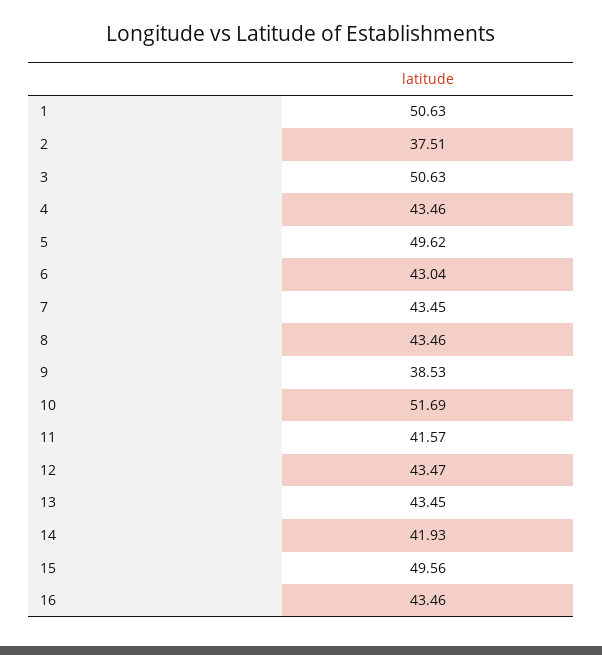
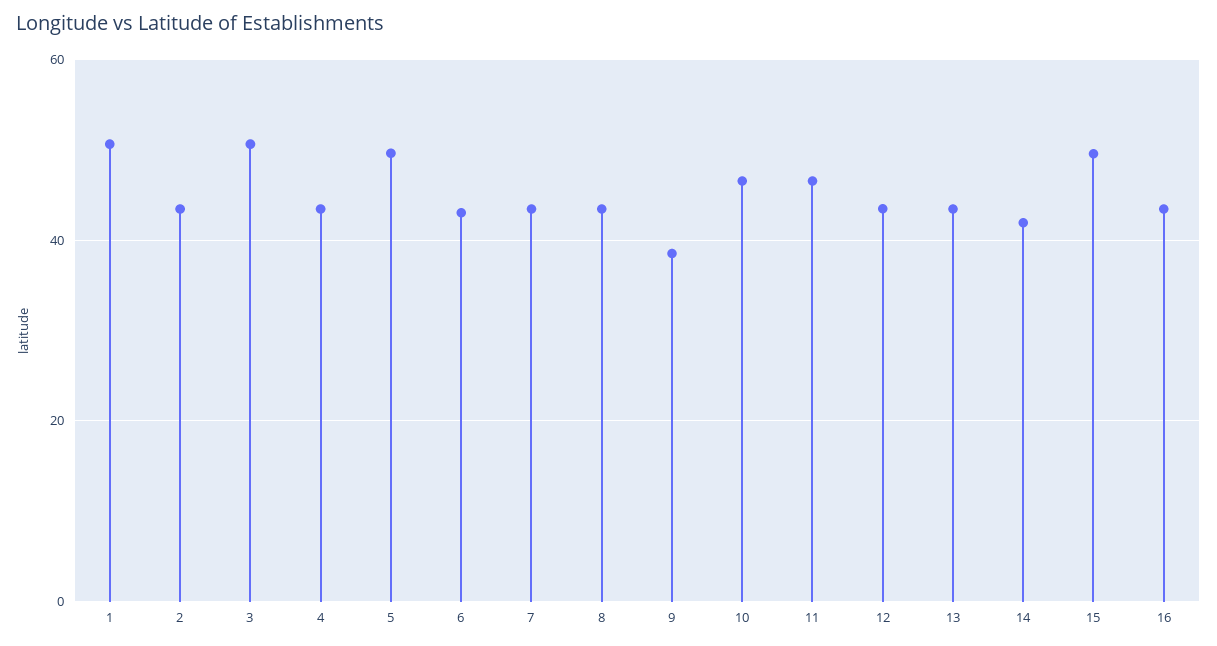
  {
    "1": 50.63,
-   "2": 37.51,
+   "2": 44,
    "3": 50.63,
    "4": 43.46,
    "5": 49.62,
    "6": 43.04,
    "7": 43.45,
    "8": 43.46,
    "9": 38.53,
-   "10": 51.69,
+   "10": 46,
-   "11": 41.57,
+   "11": 46,
    "12": 43.47,
    "13": 43.45,
    "14": 41.93,
    "15": 49.56,
    "16": 43.46
  }

